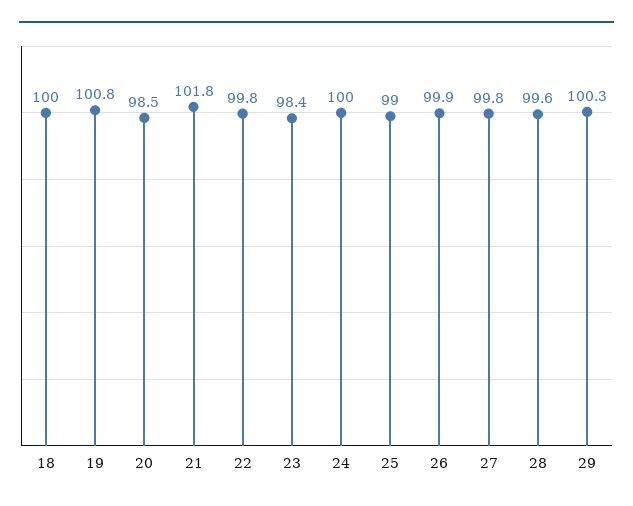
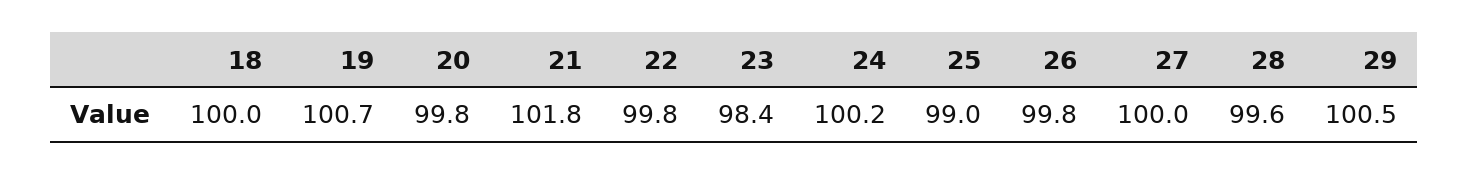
  {
    "18": 100,
-   "19": 100.8,
+   "19": 100.7,
-   "20": 98.5,
+   "20": 99.8,
    "21": 101.8,
    "22": 99.8,
    "23": 98.4,
-   "24": 100,
+   "24": 100.2,
    "25": 99,
-   "26": 99.9,
+   "26": 99.8,
-   "27": 99.8,
+   "27": 100,
    "28": 99.6,
-   "29": 100.3
+   "29": 100.5
  }

